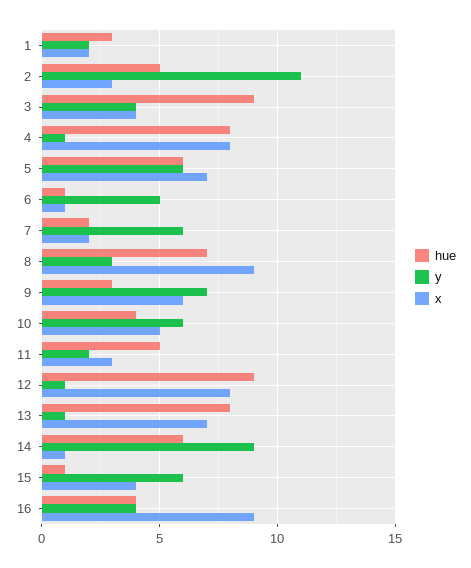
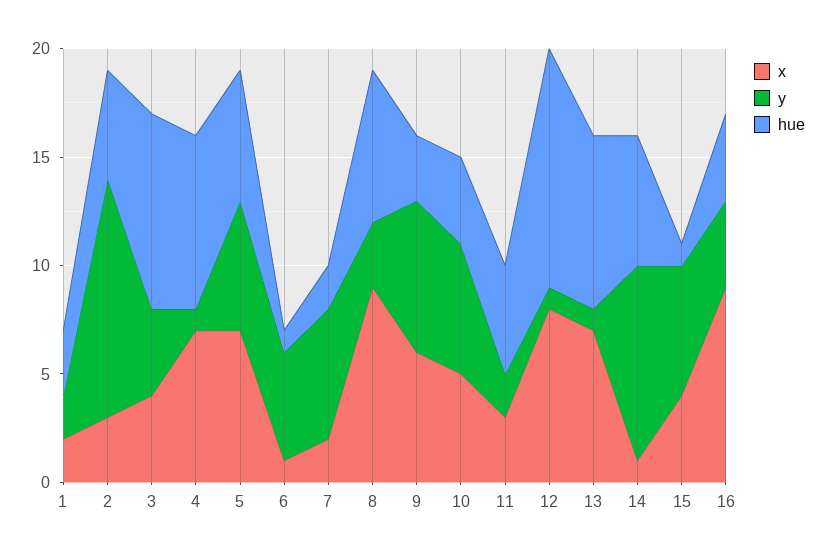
  {
    "hue": {
      "1": 3,
      "2": 5,
      "3": 9,
      "4": 8,
      "5": 6,
      "6": 1,
      "7": 2,
      "8": 7,
      "9": 3,
      "10": 4,
      "11": 5,
-     "12": 9,
+     "12": 11,
      "13": 8,
      "14": 6,
      "15": 1,
      "16": 4
    },
    "y": {
      "1": 2,
      "2": 11,
      "3": 4,
      "4": 1,
      "5": 6,
      "6": 5,
      "7": 6,
      "8": 3,
      "9": 7,
      "10": 6,
      "11": 2,
      "12": 1,
      "13": 1,
      "14": 9,
      "15": 6,
      "16": 4
    },
    "x": {
      "1": 2,
      "2": 3,
      "3": 4,
-     "4": 8,
+     "4": 7,
      "5": 7,
      "6": 1,
      "7": 2,
      "8": 9,
      "9": 6,
      "10": 5,
      "11": 3,
      "12": 8,
      "13": 7,
      "14": 1,
      "15": 4,
      "16": 9
    }
  }

